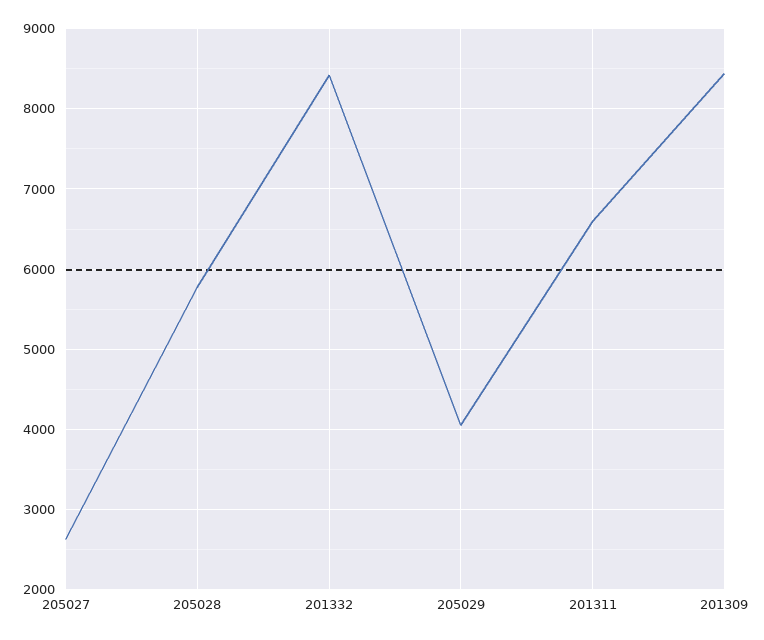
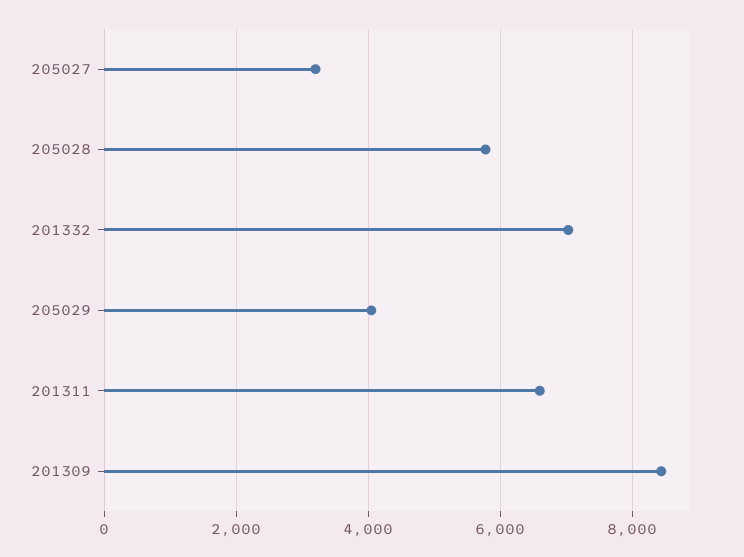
  {
-   "205027": 2600,
+   "205027": 3200,
    "205028": 5800,
-   "201332": 8400,
+   "201332": 7000,
    "205029": 4000,
    "201311": 6600,
    "201309": 8400
  }

